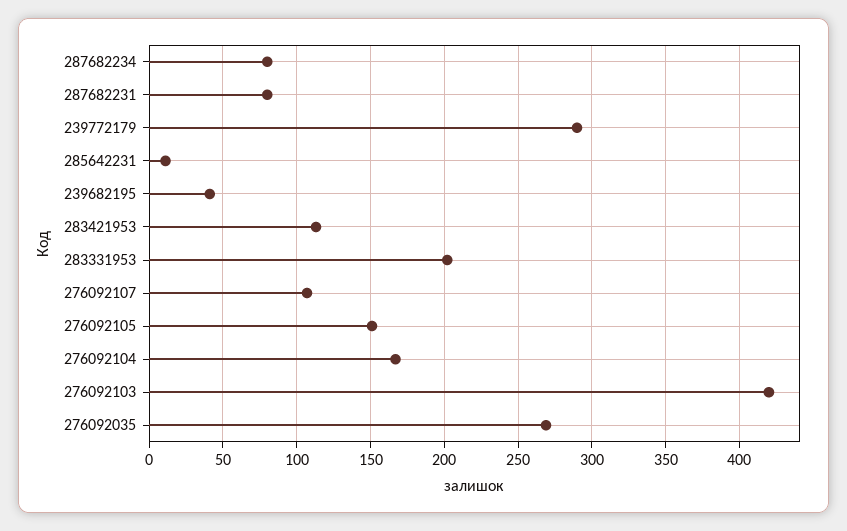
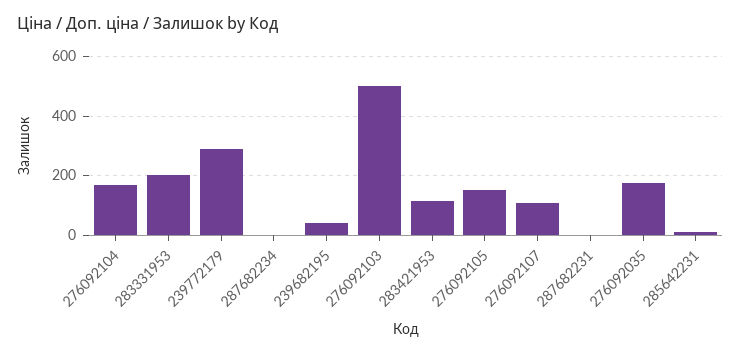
  {
-   "287682234": 80,
+   "287682234": 0,
-   "287682231": 80,
+   "287682231": 0,
    "239772179": 290,
    "285642231": 10,
    "239682195": 40,
    "283421953": 115,
    "283331953": 200,
    "276092107": 105,
    "276092105": 150,
    "276092104": 165,
-   "276092103": 420,
+   "276092103": 500,
-   "276092035": 270
+   "276092035": 175
  }

